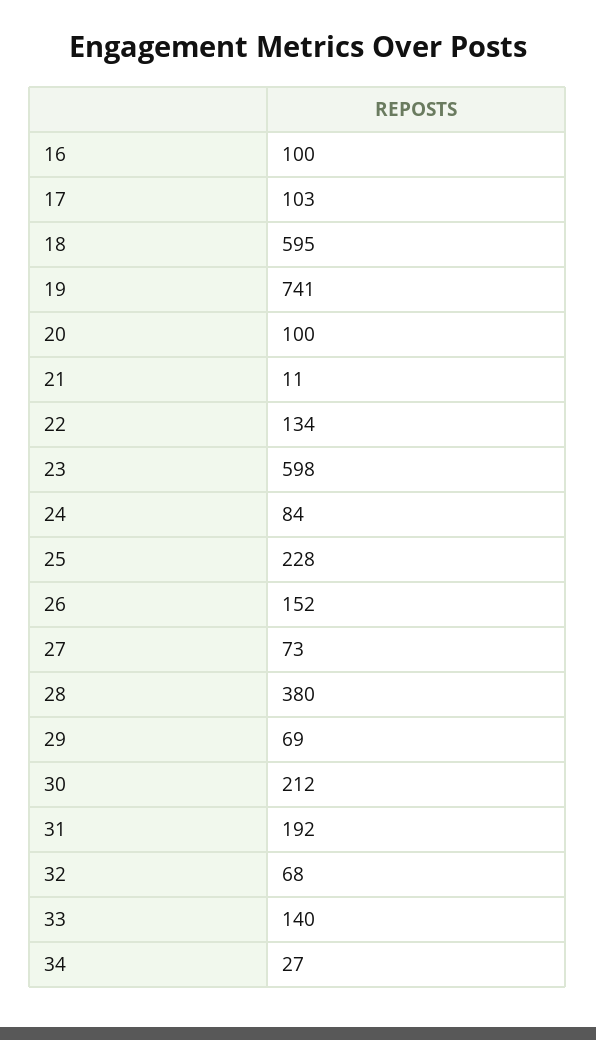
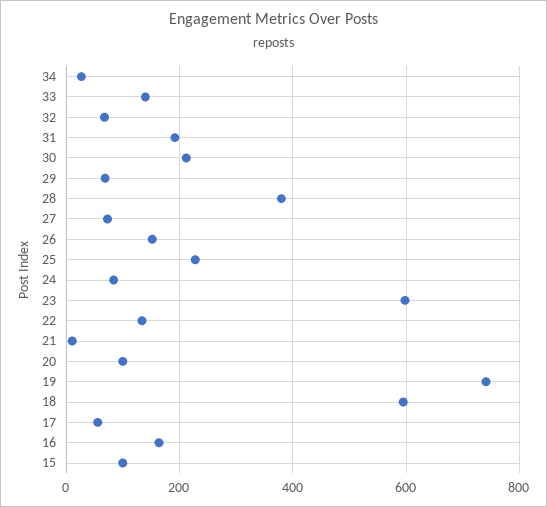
  {
-   "16": 100,
+   "16": 160,
-   "17": 103,
+   "17": 60,
    "18": 595,
    "19": 741,
    "20": 100,
    "21": 11,
    "22": 134,
    "23": 598,
    "24": 84,
    "25": 228,
    "26": 152,
    "27": 73,
    "28": 380,
    "29": 69,
    "30": 212,
    "31": 192,
    "32": 68,
    "33": 140,
-   "34": 27
+   "34": 27,
+   "15": 100
  }

